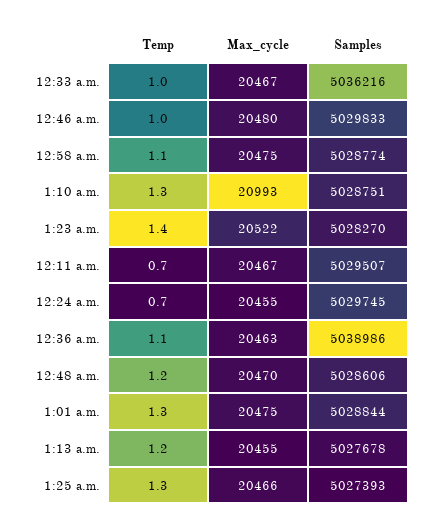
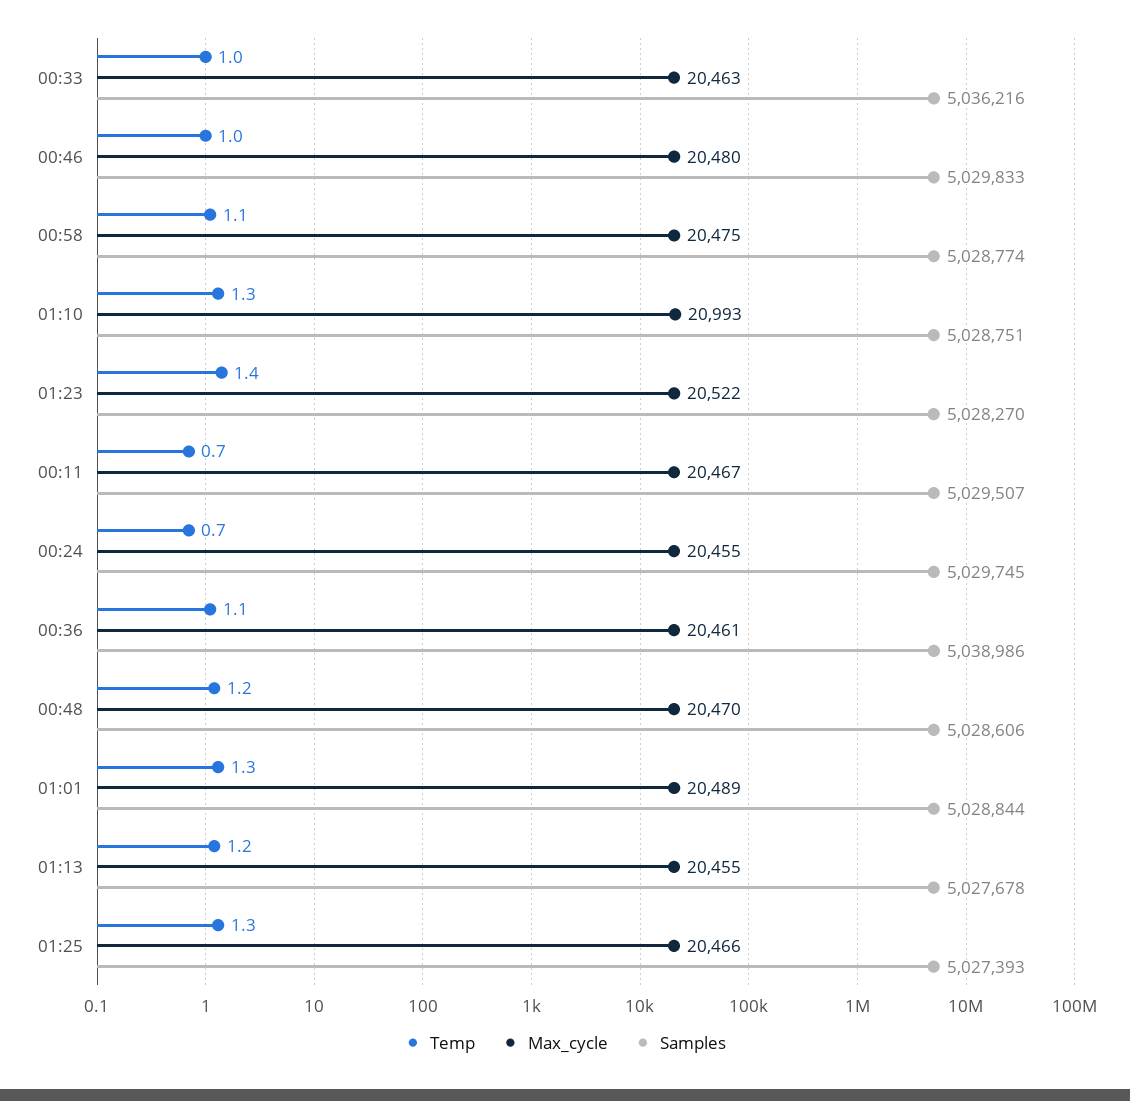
  {
    "Temp": {
      "12:33 a.m.": 1,
      "12:46 a.m.": 1,
      "12:58 a.m.": 1.1,
      "1:10 a.m.": 1.3,
      "1:23 a.m.": 1.4,
      "12:11 a.m.": 0.7,
      "12:24 a.m.": 0.7,
      "12:36 a.m.": 1.1,
      "12:48 a.m.": 1.2,
      "1:01 a.m.": 1.3,
      "1:13 a.m.": 1.2,
      "1:25 a.m.": 1.3
    },
    "Max_cycle": {
-     "12:33 a.m.": 20467,
+     "12:33 a.m.": 20463,
      "12:46 a.m.": 20480,
      "12:58 a.m.": 20475,
      "1:10 a.m.": 20993,
      "1:23 a.m.": 20522,
      "12:11 a.m.": 20467,
      "12:24 a.m.": 20455,
-     "12:36 a.m.": 20463,
+     "12:36 a.m.": 20461,
      "12:48 a.m.": 20470,
-     "1:01 a.m.": 20475,
+     "1:01 a.m.": 20489,
      "1:13 a.m.": 20455,
      "1:25 a.m.": 20466
    },
    "Samples": {
      "12:33 a.m.": 5036216,
      "12:46 a.m.": 5029833,
      "12:58 a.m.": 5028774,
      "1:10 a.m.": 5028751,
      "1:23 a.m.": 5028270,
      "12:11 a.m.": 5029507,
      "12:24 a.m.": 5029745,
      "12:36 a.m.": 5038986,
      "12:48 a.m.": 5028606,
      "1:01 a.m.": 5028844,
      "1:13 a.m.": 5027678,
      "1:25 a.m.": 5027393
    }
  }

